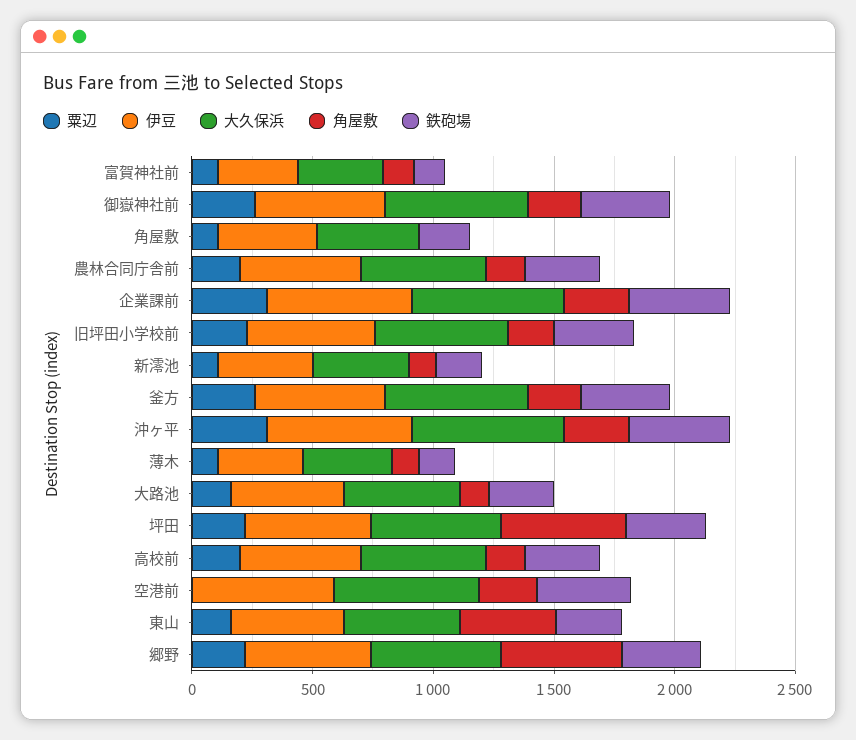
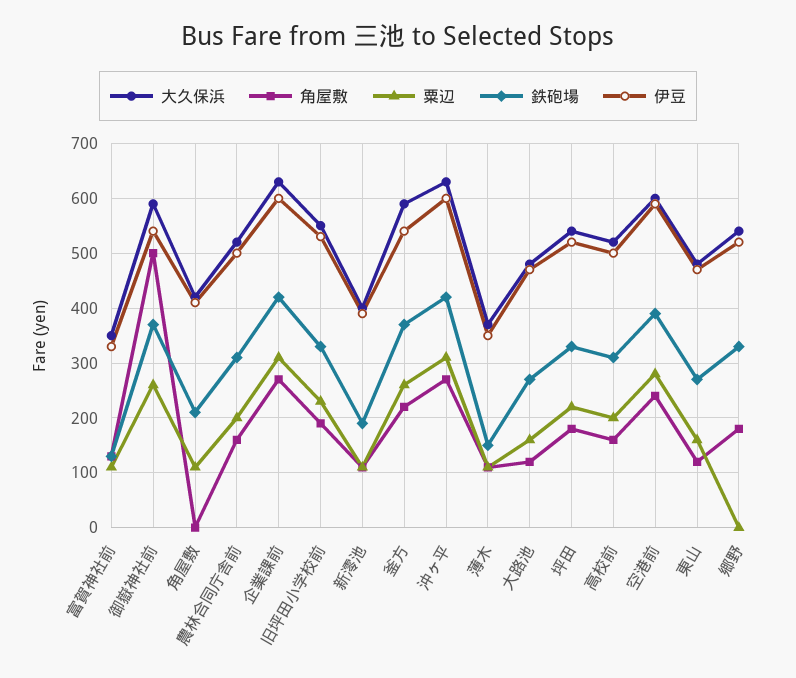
  {
    "粟辺": {
      "富賀神社前": 120,
      "御嶽神社前": 260,
      "角屋敷": 120,
      "農林合同庁舎前": 200,
      "企業課前": 320,
      "旧坪田小学校前": 240,
      "新澪池": 120,
      "釜方": 260,
      "沖ヶ平": 320,
      "薄木": 120,
      "大路池": 160,
      "坪田": 220,
      "高校前": 200,
-     "空港前": 0,
+     "空港前": 280,
      "東山": 160,
-     "郷野": 200
+     "郷野": 0
    },
    "伊豆": {
      "富賀神社前": 340,
      "御嶽神社前": 540,
      "角屋敷": 420,
      "農林合同庁舎前": 500,
      "企業課前": 600,
      "旧坪田小学校前": 540,
      "新澪池": 400,
      "釜方": 540,
      "沖ヶ平": 600,
      "薄木": 360,
      "大路池": 480,
      "坪田": 520,
      "高校前": 500,
      "空港前": 600,
      "東山": 480,
      "郷野": 520
    },
    "大久保浜": {
      "富賀神社前": 360,
      "御嶽神社前": 600,
      "角屋敷": 420,
      "農林合同庁舎前": 520,
      "企業課前": 640,
      "旧坪田小学校前": 560,
      "新澪池": 400,
      "釜方": 600,
      "沖ヶ平": 640,
      "薄木": 380,
      "大路池": 480,
      "坪田": 540,
      "高校前": 520,
      "空港前": 600,
      "東山": 480,
      "郷野": 540
    },
    "角屋敷": {
      "富賀神社前": 140,
-     "御嶽神社前": 200,
+     "御嶽神社前": 500,
      "角屋敷": 0,
      "農林合同庁舎前": 160,
      "企業課前": 280,
      "旧坪田小学校前": 200,
      "新澪池": 120,
      "釜方": 220,
      "沖ヶ平": 280,
      "薄木": 120,
      "大路池": 120,
-     "坪田": 500,
+     "坪田": 180,
      "高校前": 160,
      "空港前": 240,
-     "東山": 400,
+     "東山": 120,
-     "郷野": 500
+     "郷野": 180
    },
    "鉄砲場": {
      "富賀神社前": 140,
      "御嶽神社前": 380,
      "角屋敷": 220,
      "農林合同庁舎前": 320,
      "企業課前": 420,
      "旧坪田小学校前": 340,
      "新澪池": 200,
      "釜方": 380,
      "沖ヶ平": 420,
      "薄木": 160,
      "大路池": 280,
      "坪田": 340,
      "高校前": 320,
      "空港前": 400,
      "東山": 280,
      "郷野": 340
    }
  }

